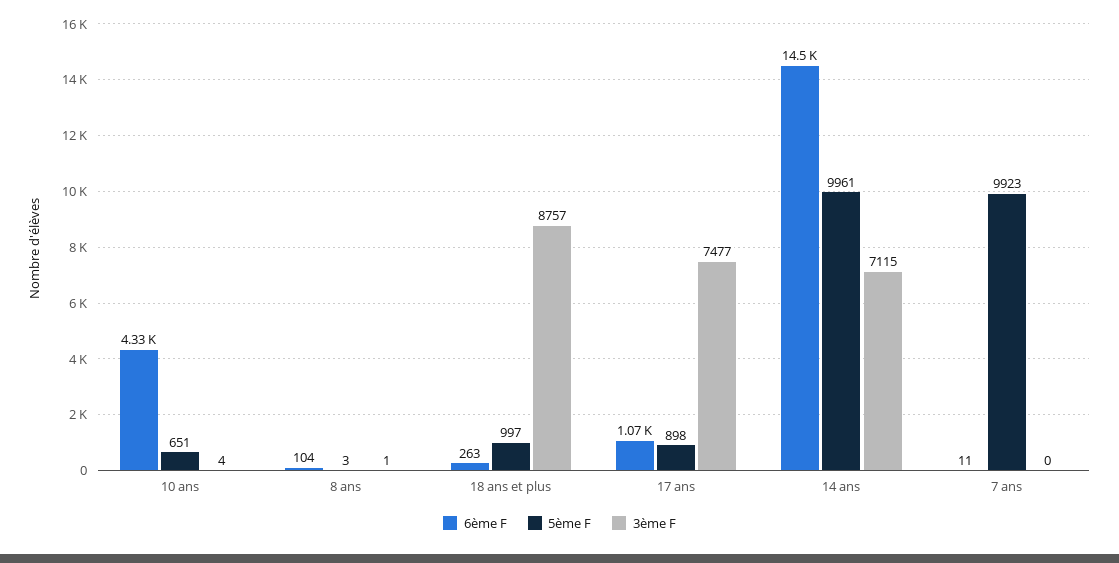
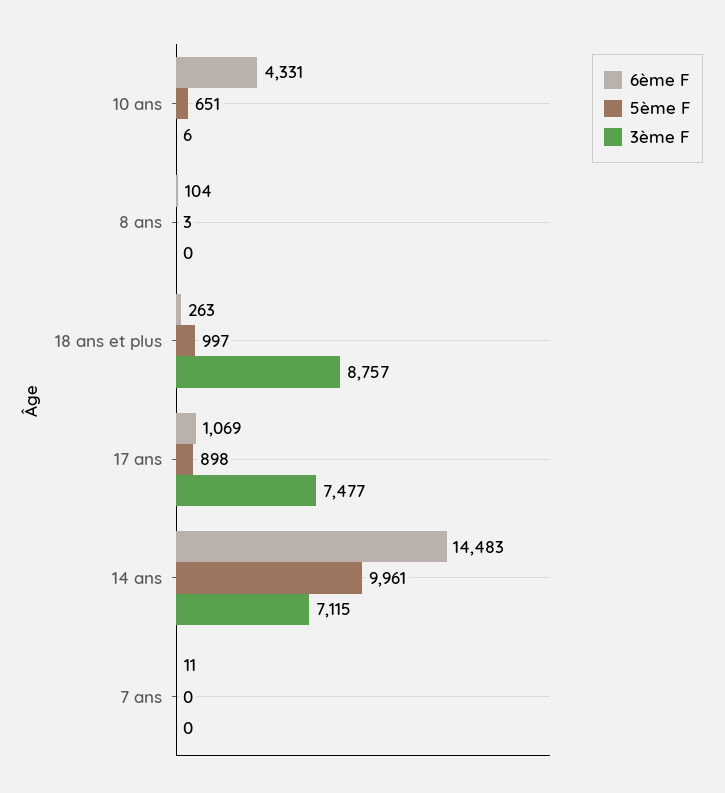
  {
    "6ème F": {
      "10 ans": 4331,
      "8 ans": 104,
      "18 ans et plus": 263,
      "17 ans": 1069,
      "14 ans": 14483,
      "7 ans": 11
    },
    "5ème F": {
      "10 ans": 651,
      "8 ans": 3,
      "18 ans et plus": 997,
      "17 ans": 898,
      "14 ans": 9961,
-     "7 ans": 9923
+     "7 ans": 0
    },
    "3ème F": {
-     "10 ans": 4,
+     "10 ans": 6,
-     "8 ans": 1,
+     "8 ans": 0,
      "18 ans et plus": 8757,
      "17 ans": 7477,
      "14 ans": 7115,
      "7 ans": 0
    }
  }

